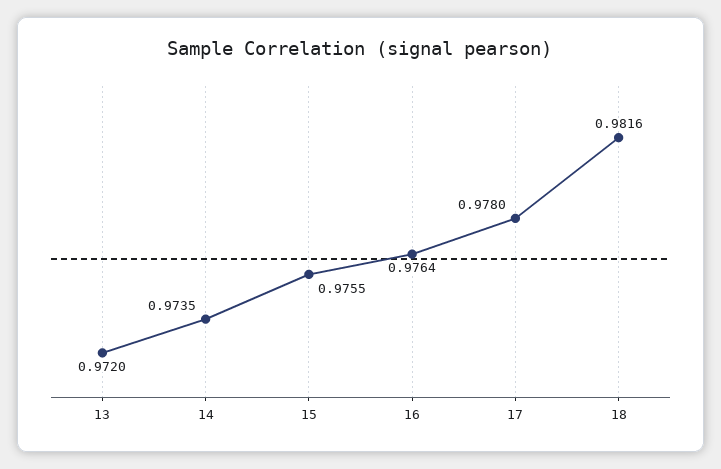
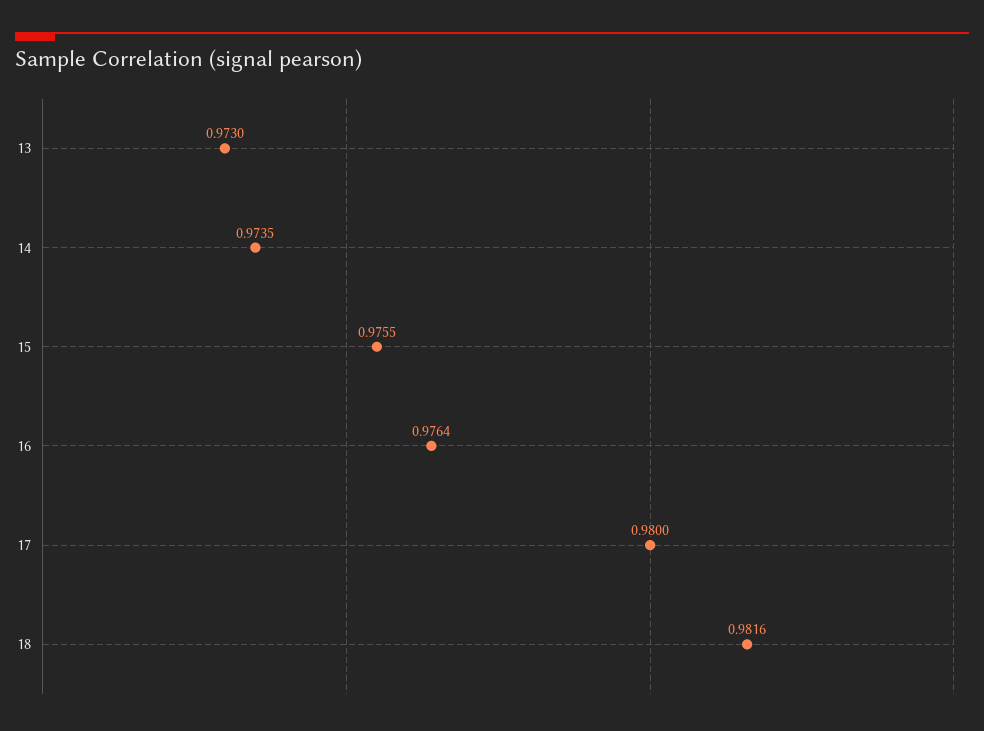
  {
-   "13": 0.972,
+   "13": 0.973,
    "14": 0.9735,
    "15": 0.9755,
    "16": 0.9764,
-   "17": 0.978,
+   "17": 0.98,
    "18": 0.9816
  }

